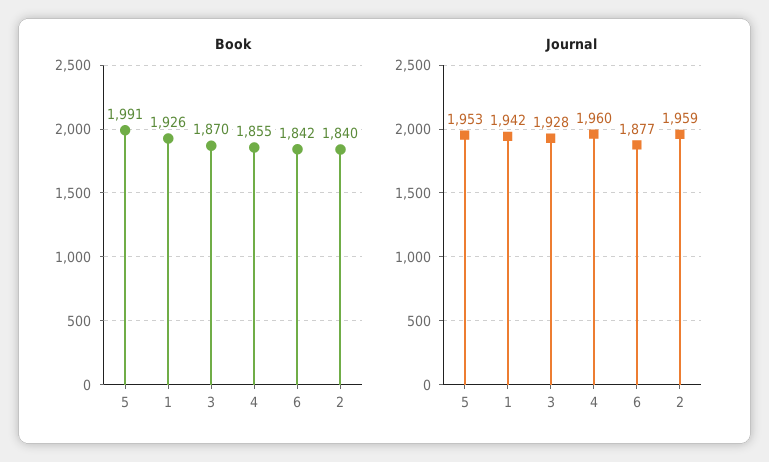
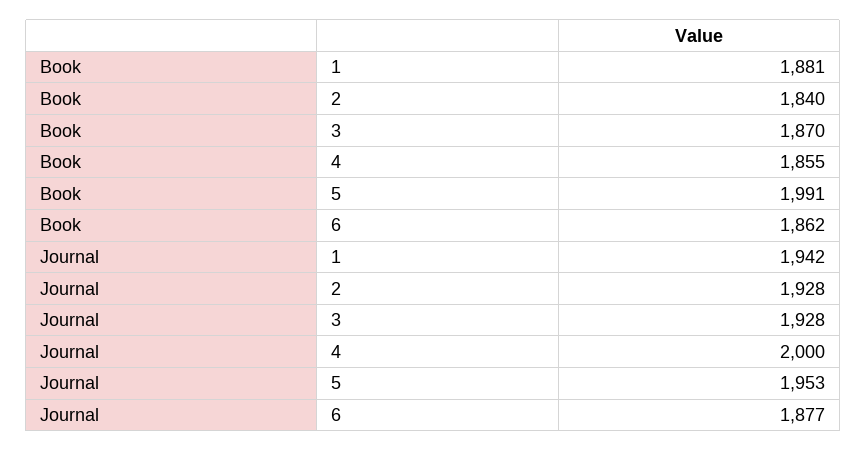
  {
    "Book": {
      "5": 1991,
-     "1": 1926,
+     "1": 1881,
      "3": 1870,
      "4": 1855,
-     "6": 1842,
+     "6": 1862,
      "2": 1840
    },
    "Journal": {
      "5": 1953,
      "1": 1942,
      "3": 1928,
-     "4": 1960,
+     "4": 2000,
      "6": 1877,
-     "2": 1959
+     "2": 1928
    }
  }

